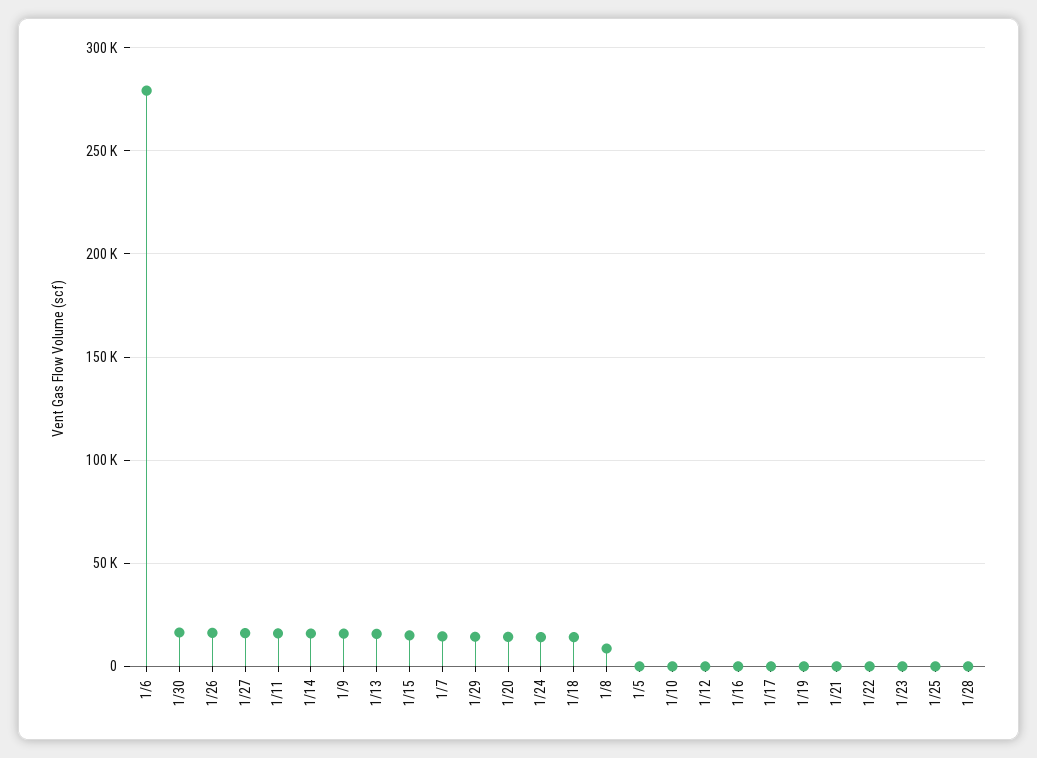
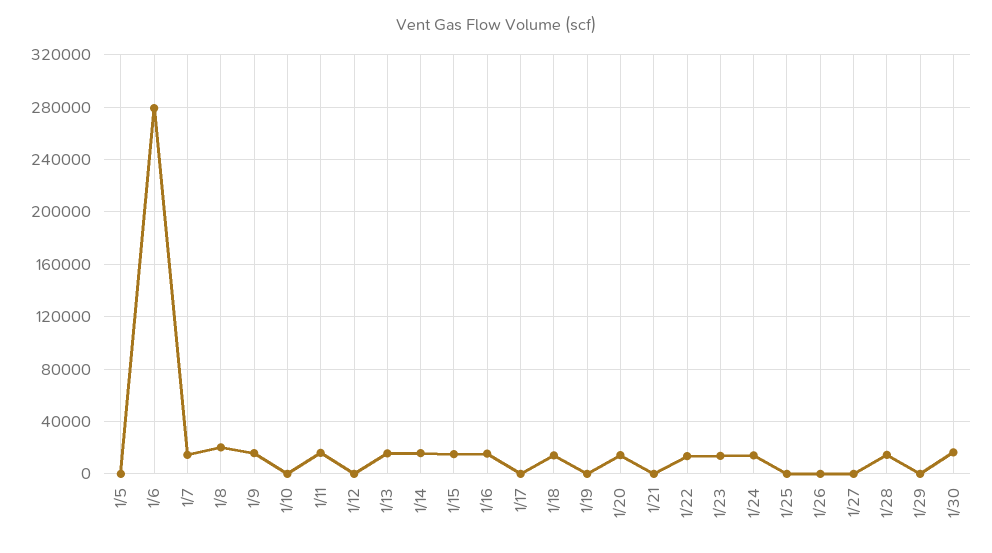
  {
    "1/6": 280000,
    "1/30": 15000,
-   "1/26": 15000,
+   "1/26": 0,
-   "1/27": 15000,
+   "1/27": 0,
    "1/11": 15000,
    "1/14": 15000,
    "1/9": 15000,
    "1/13": 15000,
    "1/15": 15000,
    "1/7": 15000,
-   "1/29": 15000,
+   "1/29": 0,
    "1/20": 15000,
    "1/24": 15000,
    "1/18": 15000,
-   "1/8": 10000,
+   "1/8": 20000,
    "1/5": 0,
    "1/10": 0,
    "1/12": 0,
-   "1/16": 0,
+   "1/16": 15000,
    "1/17": 0,
    "1/19": 0,
    "1/21": 0,
-   "1/22": 0,
+   "1/22": 15000,
-   "1/23": 0,
+   "1/23": 15000,
    "1/25": 0,
-   "1/28": 0
+   "1/28": 15000
  }

